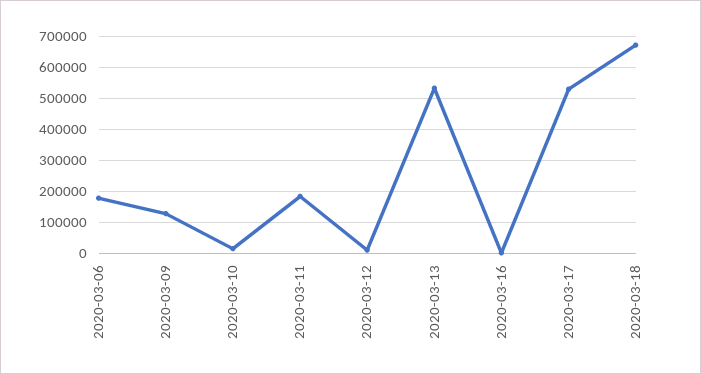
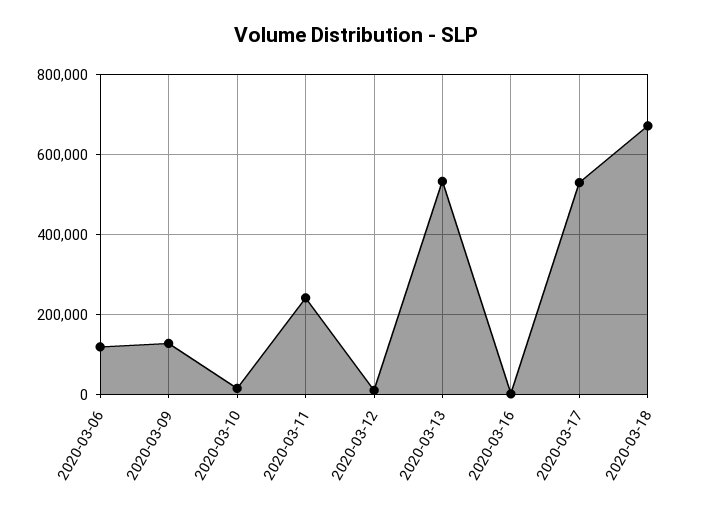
  {
-   "2020-03-06": 180000,
+   "2020-03-06": 120000,
    "2020-03-09": 120000,
    "2020-03-10": 20000,
-   "2020-03-11": 180000,
+   "2020-03-11": 240000,
    "2020-03-12": 20000,
    "2020-03-13": 540000,
    "2020-03-16": 0,
    "2020-03-17": 540000,
    "2020-03-18": 680000
  }

